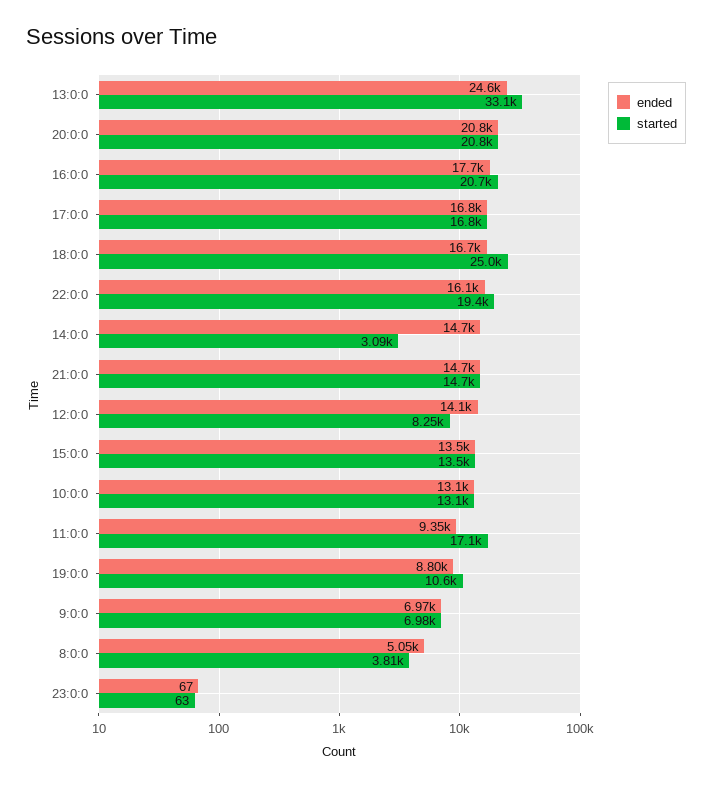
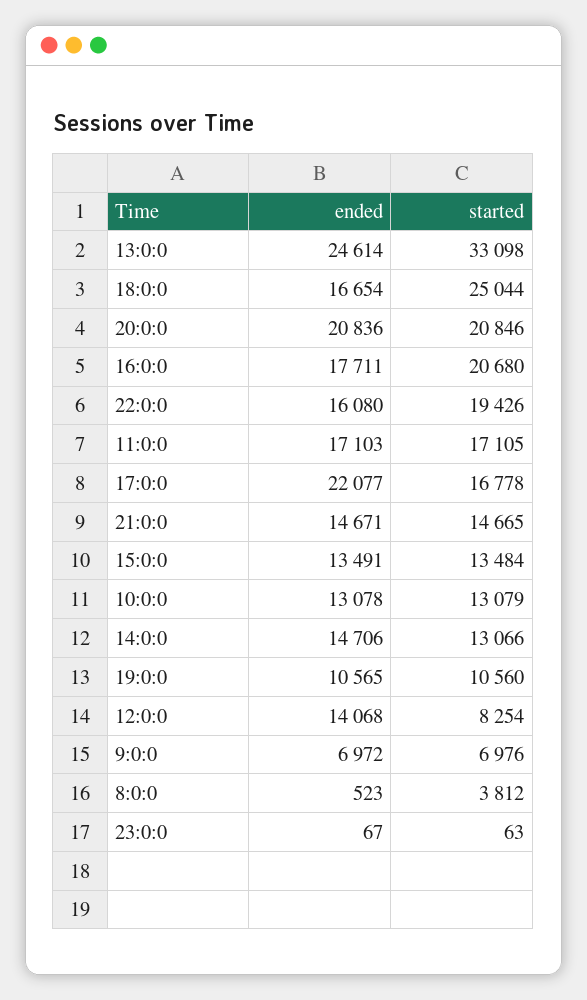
  {
    "ended": {
      "13:0:0": 24614,
      "20:0:0": 20836,
      "16:0:0": 17711,
-     "17:0:0": 16800,
+     "17:0:0": 22077,
      "18:0:0": 16654,
      "22:0:0": 16080,
      "14:0:0": 14706,
      "21:0:0": 14671,
      "12:0:0": 14068,
      "15:0:0": 13491,
      "10:0:0": 13078,
-     "11:0:0": 9350,
+     "11:0:0": 17103,
-     "19:0:0": 8800,
+     "19:0:0": 10565,
      "9:0:0": 6972,
-     "8:0:0": 5050,
+     "8:0:0": 523,
      "23:0:0": 67
    },
    "started": {
      "13:0:0": 33098,
      "20:0:0": 20846,
      "16:0:0": 20680,
      "17:0:0": 16778,
      "18:0:0": 25044,
      "22:0:0": 19426,
-     "14:0:0": 3090,
+     "14:0:0": 13066,
      "21:0:0": 14665,
      "12:0:0": 8254,
      "15:0:0": 13484,
      "10:0:0": 13079,
      "11:0:0": 17105,
      "19:0:0": 10560,
      "9:0:0": 6976,
      "8:0:0": 3812,
      "23:0:0": 63
    }
  }

